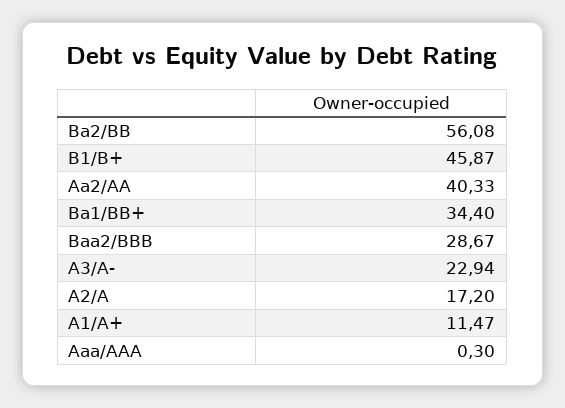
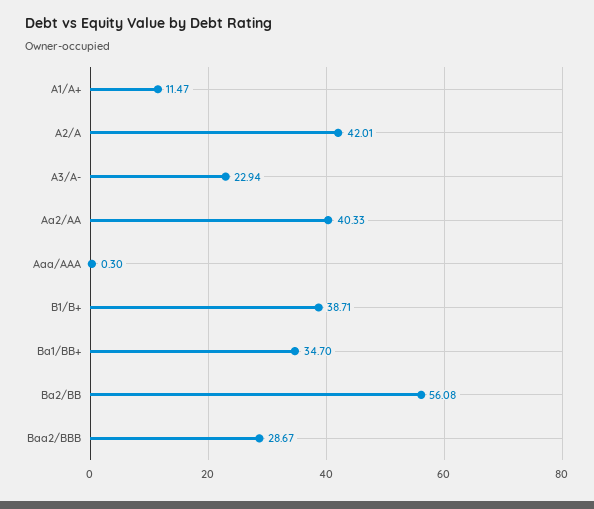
  {
    "Ba2/BB": 56.08,
-   "B1/B+": 45.87,
+   "B1/B+": 38.71,
    "Aa2/AA": 40.33,
-   "Ba1/BB+": 34.4,
+   "Ba1/BB+": 34.7,
    "Baa2/BBB": 28.67,
    "A3/A-": 22.94,
-   "A2/A": 17.2,
+   "A2/A": 42.01,
    "A1/A+": 11.47,
    "Aaa/AAA": 0.3
  }

